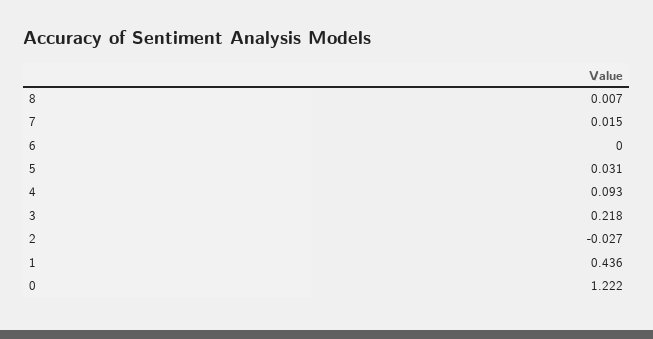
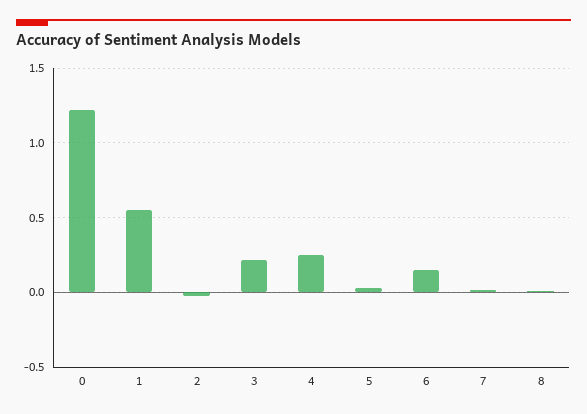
  {
    "8": 0.007,
    "7": 0.015,
-   "6": 0,
+   "6": 0.15,
    "5": 0.031,
-   "4": 0.093,
+   "4": 0.25,
    "3": 0.218,
    "2": -0.027,
-   "1": 0.436,
+   "1": 0.55,
    "0": 1.222
  }

